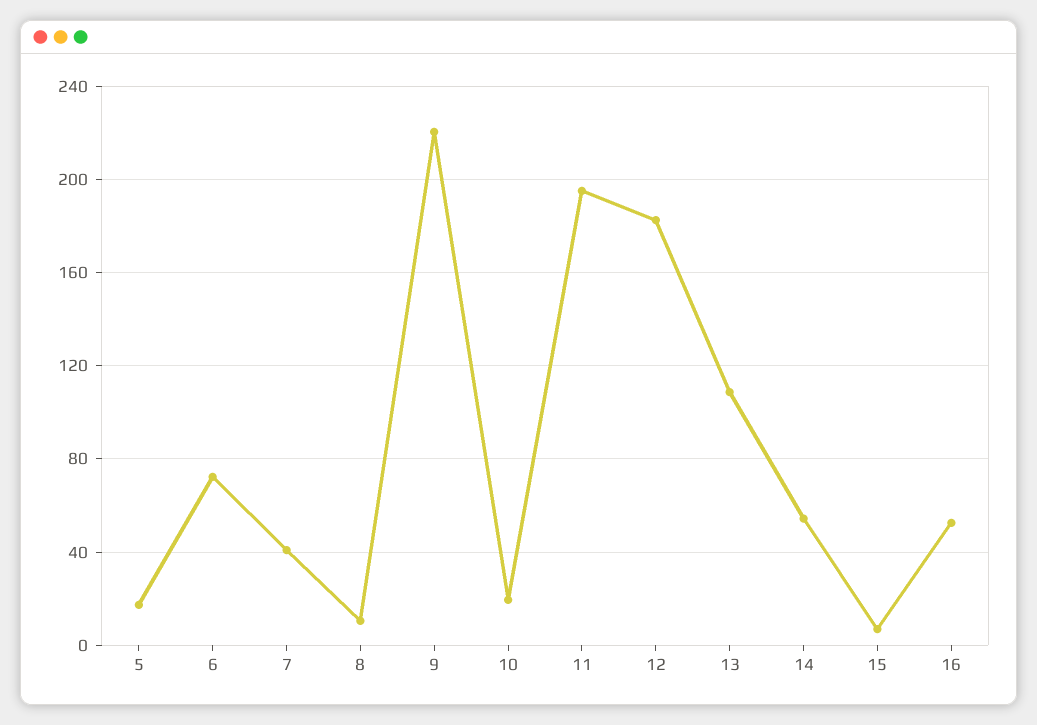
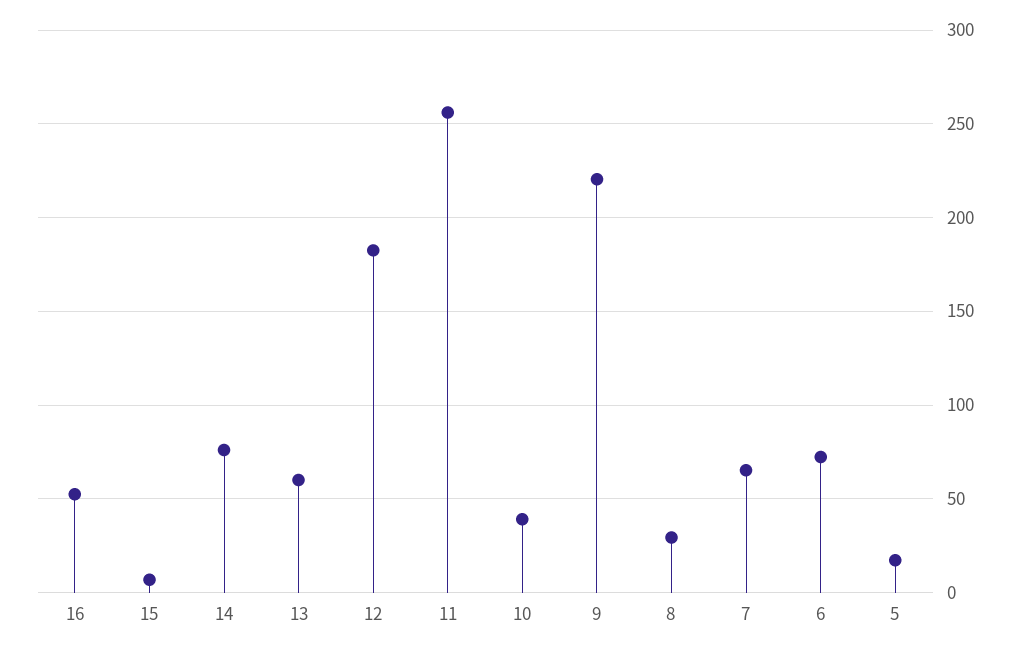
  {
    "5": 15,
    "6": 70,
-   "7": 40,
+   "7": 65,
-   "8": 10,
+   "8": 30,
    "9": 220,
-   "10": 20,
+   "10": 40,
-   "11": 195,
+   "11": 255,
    "12": 185,
-   "13": 110,
+   "13": 60,
-   "14": 55,
+   "14": 75,
    "15": 5,
    "16": 55
  }

